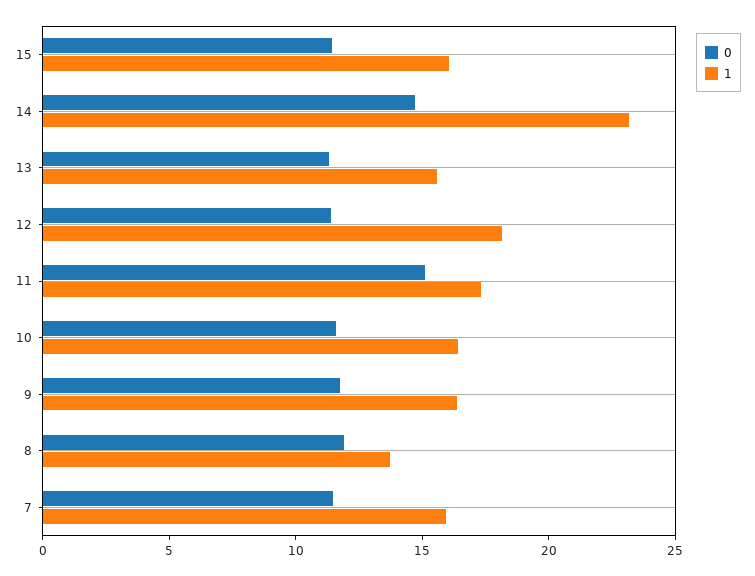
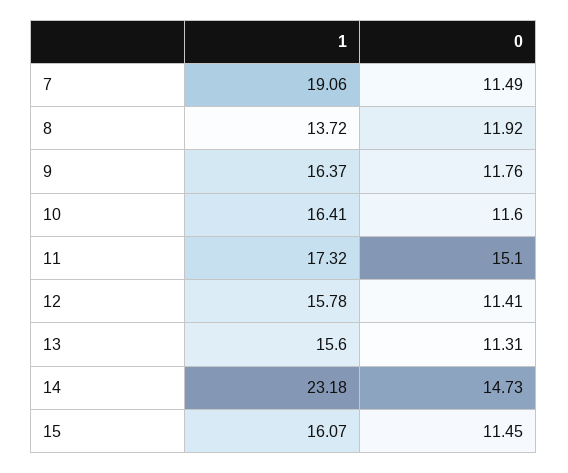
  {
    "0": {
      "15": 11.45,
      "14": 14.73,
      "13": 11.31,
      "12": 11.41,
      "11": 15.1,
      "10": 11.6,
      "9": 11.76,
      "8": 11.92,
      "7": 11.49
    },
    "1": {
      "15": 16.07,
      "14": 23.18,
      "13": 15.6,
-     "12": 18,
+     "12": 15.78,
      "11": 17.32,
      "10": 16.41,
      "9": 16.37,
      "8": 13.72,
-     "7": 16
+     "7": 19.06
    }
  }

